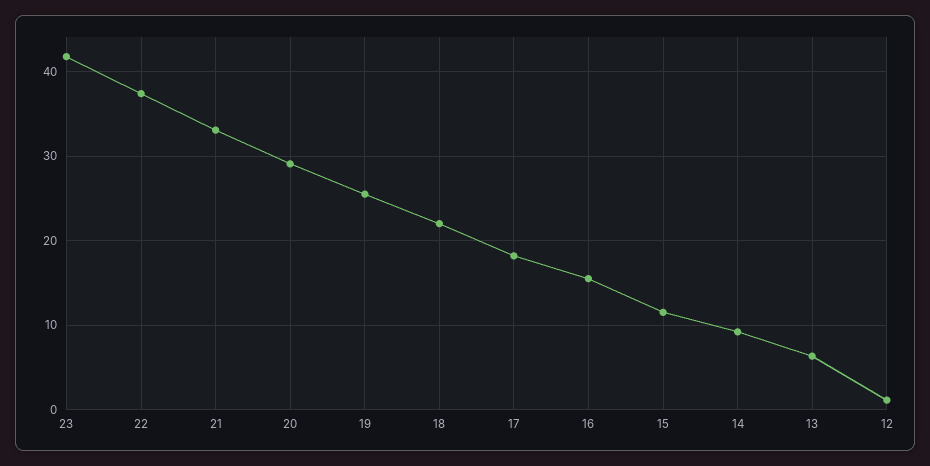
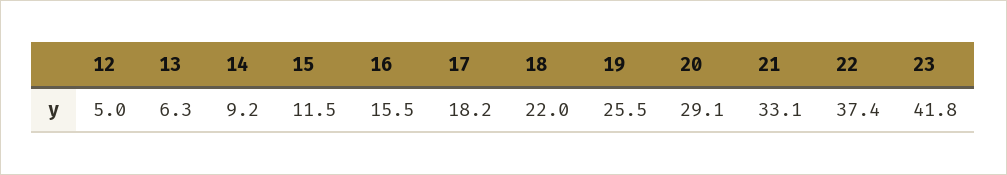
  {
    "23": 41.8,
    "22": 37.4,
    "21": 33.1,
    "20": 29.1,
    "19": 25.5,
    "18": 22,
    "17": 18.2,
    "16": 15.5,
    "15": 11.5,
    "14": 9.2,
    "13": 6.3,
-   "12": 1
+   "12": 5
  }

